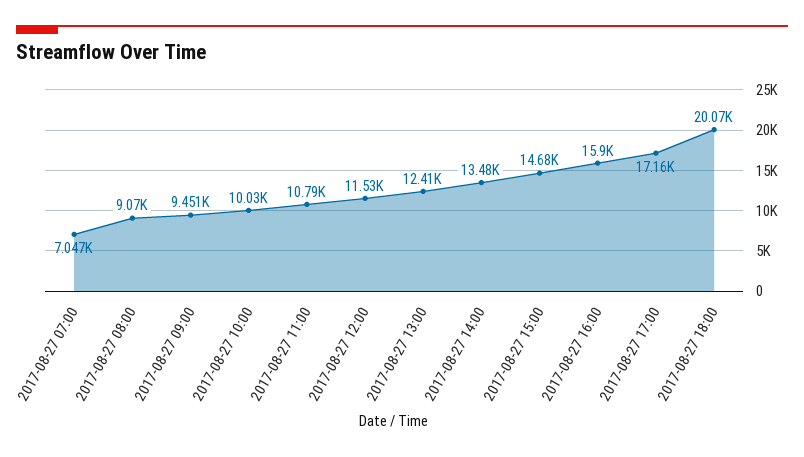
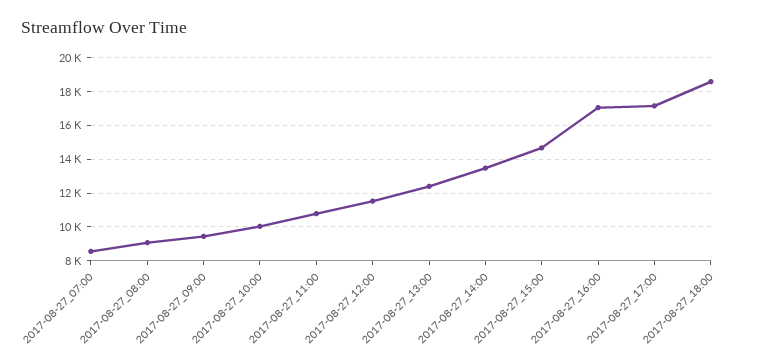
  {
-   "2017-08-27 07:00": 7047,
+   "2017-08-27 07:00": 8500,
    "2017-08-27 08:00": 9070,
    "2017-08-27 09:00": 9451,
    "2017-08-27 10:00": 10030,
    "2017-08-27 11:00": 10790,
    "2017-08-27 12:00": 11530,
    "2017-08-27 13:00": 12410,
    "2017-08-27 14:00": 13480,
    "2017-08-27 15:00": 14680,
-   "2017-08-27 16:00": 15900,
+   "2017-08-27 16:00": 17000,
    "2017-08-27 17:00": 17160,
-   "2017-08-27 18:00": 20070
+   "2017-08-27 18:00": 18500
  }

